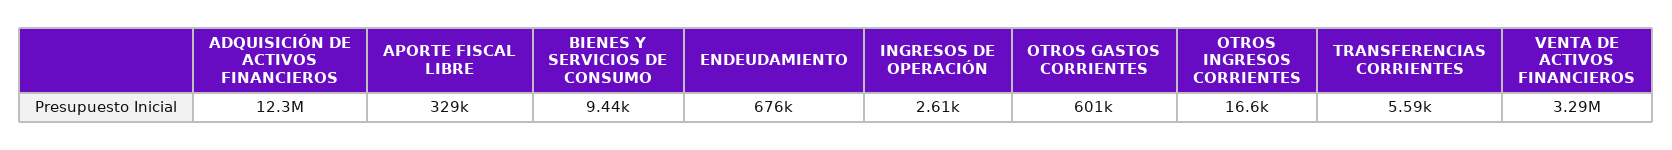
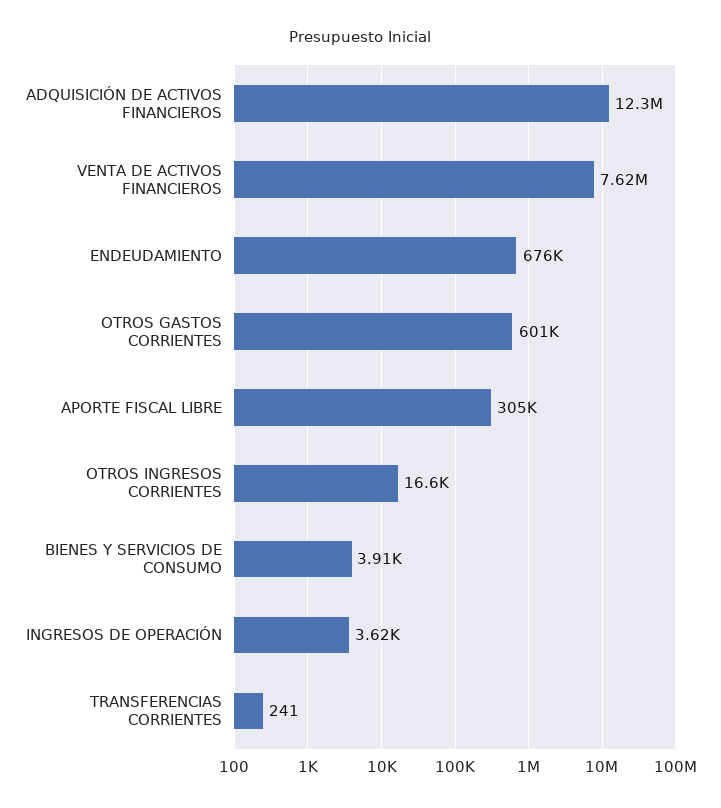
  {
    "ADQUISICIÓN DE ACTIVOS FINANCIEROS": 12300000,
-   "APORTE FISCAL LIBRE": 329000,
+   "APORTE FISCAL LIBRE": 305000,
-   "BIENES Y SERVICIOS DE CONSUMO": 9440,
+   "BIENES Y SERVICIOS DE CONSUMO": 3910,
    "ENDEUDAMIENTO": 676000,
-   "INGRESOS DE OPERACIÓN": 2610,
+   "INGRESOS DE OPERACIÓN": 3620,
    "OTROS GASTOS CORRIENTES": 601000,
    "OTROS INGRESOS CORRIENTES": 16600,
-   "TRANSFERENCIAS CORRIENTES": 5590,
+   "TRANSFERENCIAS CORRIENTES": 241,
-   "VENTA DE ACTIVOS FINANCIEROS": 3290000
+   "VENTA DE ACTIVOS FINANCIEROS": 7620000
  }

